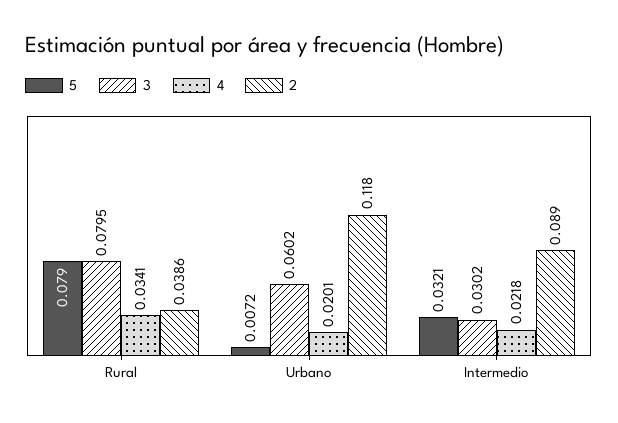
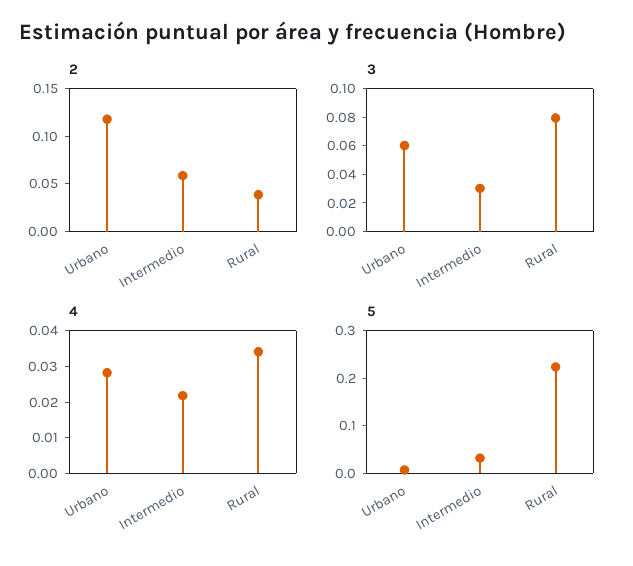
  {
    "5": {
-     "Rural": 0.079,
+     "Rural": 0.22,
      "Urbano": 0.0072,
      "Intermedio": 0.0321
    },
    "3": {
      "Rural": 0.0795,
      "Urbano": 0.0602,
      "Intermedio": 0.0302
    },
    "4": {
      "Rural": 0.0341,
-     "Urbano": 0.0201,
+     "Urbano": 0.0275,
      "Intermedio": 0.0218
    },
    "2": {
      "Rural": 0.0386,
      "Urbano": 0.118,
-     "Intermedio": 0.089
+     "Intermedio": 0.06
    }
  }

